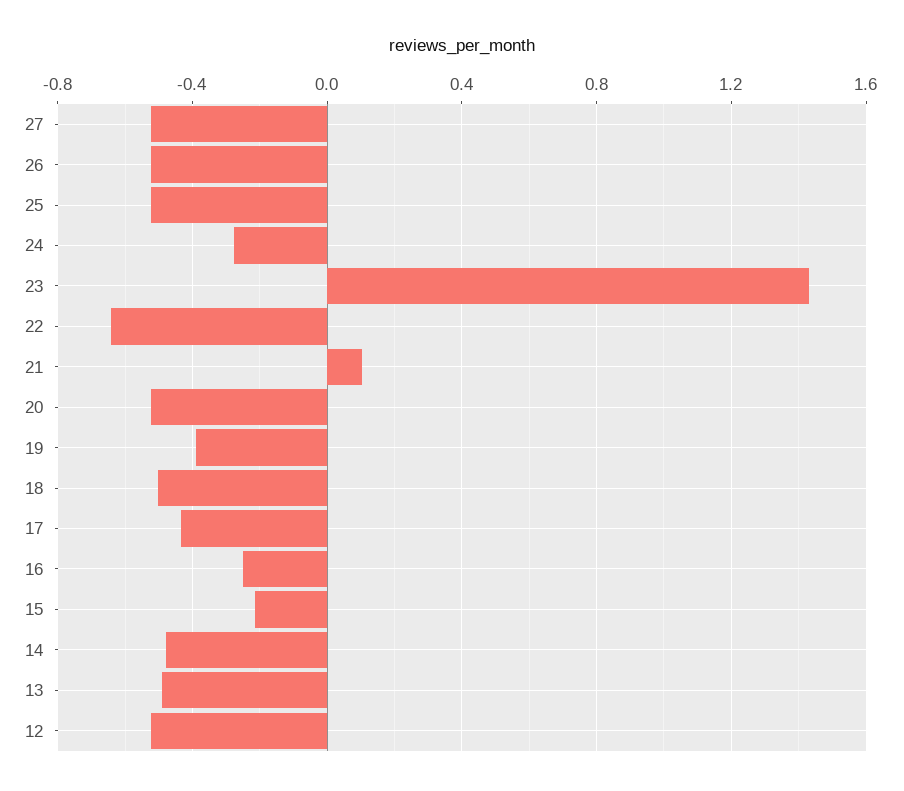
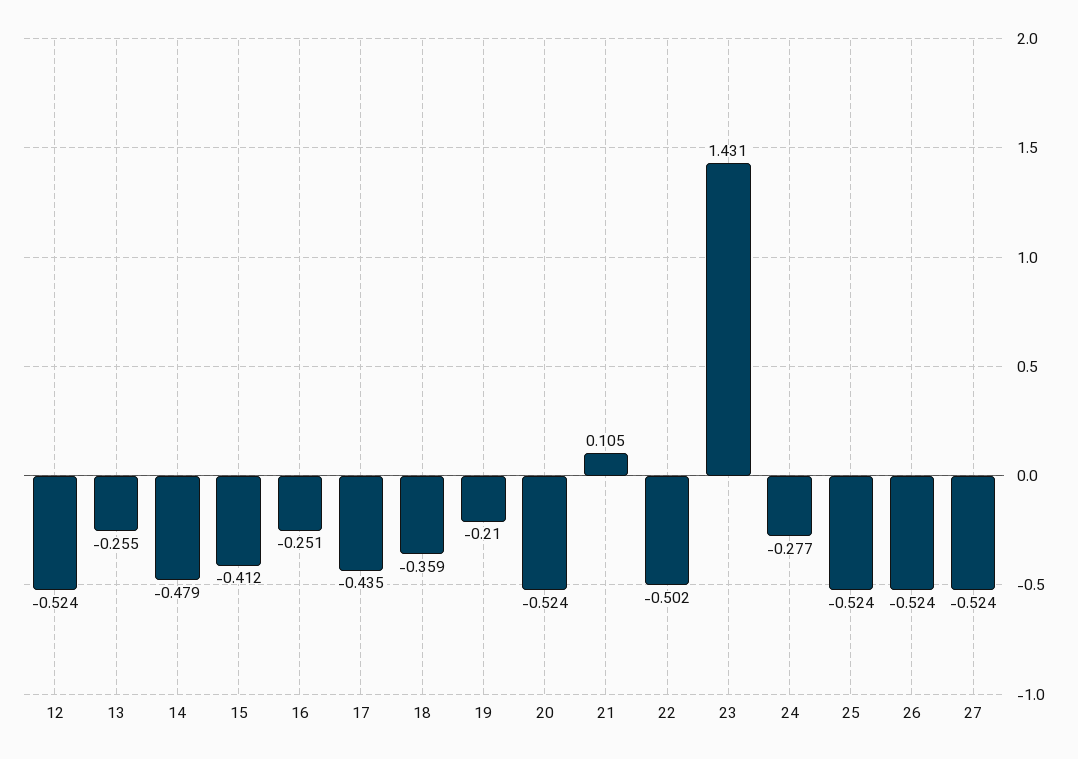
  {
    "27": -0.524,
    "26": -0.524,
    "25": -0.524,
    "24": -0.277,
    "23": 1.431,
-   "22": -0.65,
+   "22": -0.502,
    "21": 0.105,
    "20": -0.524,
-   "19": -0.4,
+   "19": -0.21,
-   "18": -0.5,
+   "18": -0.359,
    "17": -0.435,
    "16": -0.251,
-   "15": -0.2,
+   "15": -0.412,
    "14": -0.479,
-   "13": -0.5,
+   "13": -0.255,
    "12": -0.524
  }

